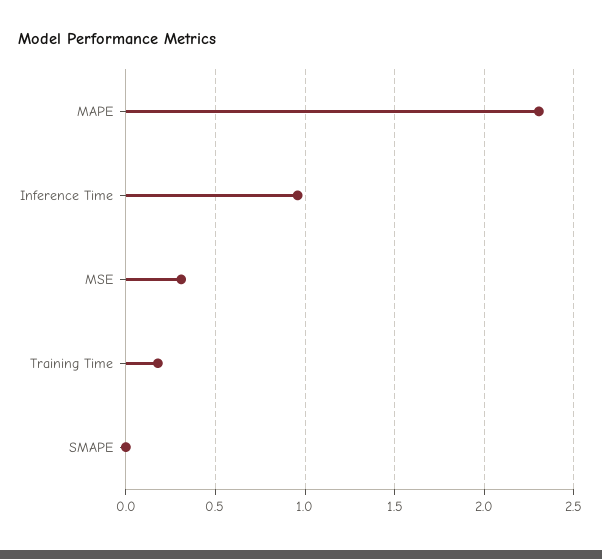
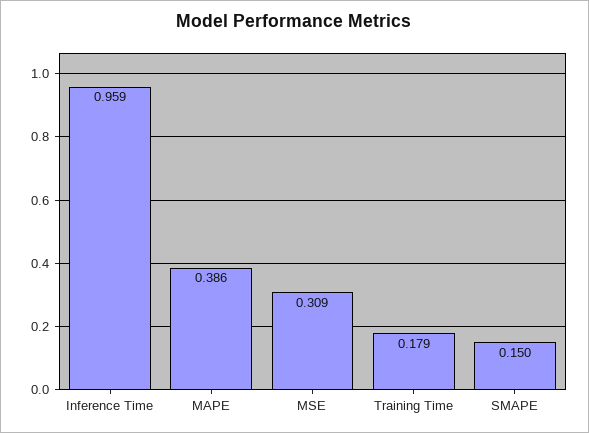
  {
-   "MAPE": 2.3,
+   "MAPE": 0.386,
    "Inference Time": 0.959,
    "MSE": 0.309,
    "Training Time": 0.179,
-   "SMAPE": 0
+   "SMAPE": 0.15
  }

